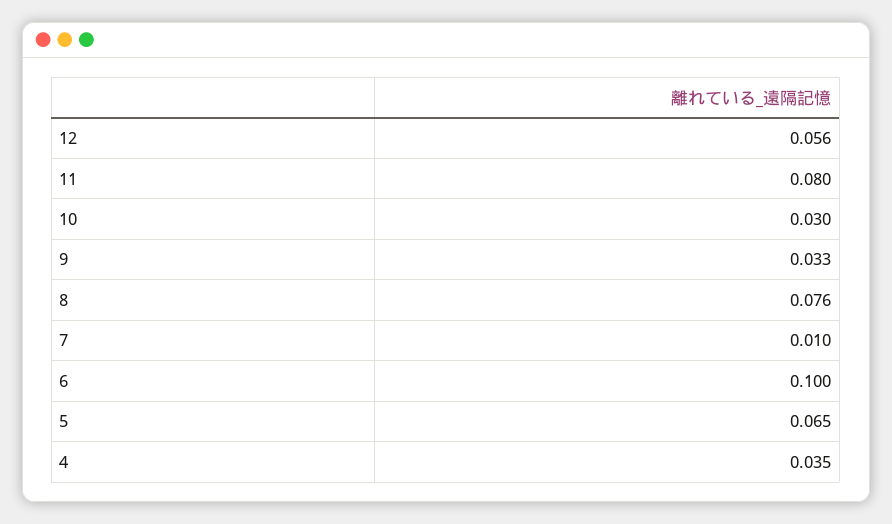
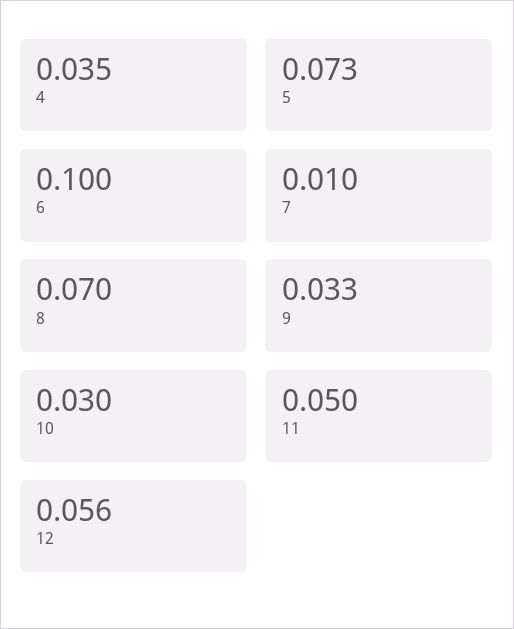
  {
    "12": 0.056,
-   "11": 0.08,
+   "11": 0.05,
    "10": 0.03,
    "9": 0.033,
-   "8": 0.076,
+   "8": 0.07,
    "7": 0.01,
    "6": 0.1,
-   "5": 0.065,
+   "5": 0.073,
    "4": 0.035
  }

